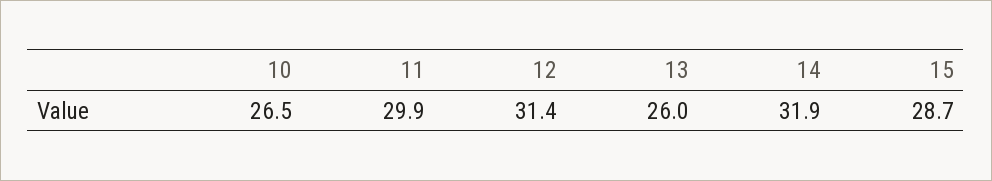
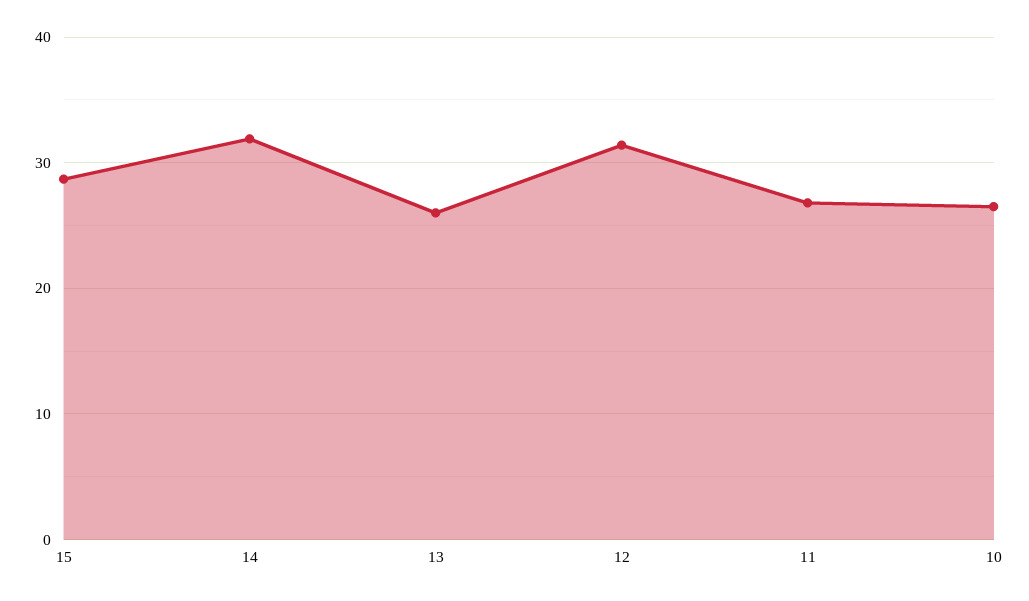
  {
    "10": 26.5,
-   "11": 29.9,
+   "11": 27,
    "12": 31.4,
    "13": 26,
    "14": 31.9,
    "15": 28.7
  }

